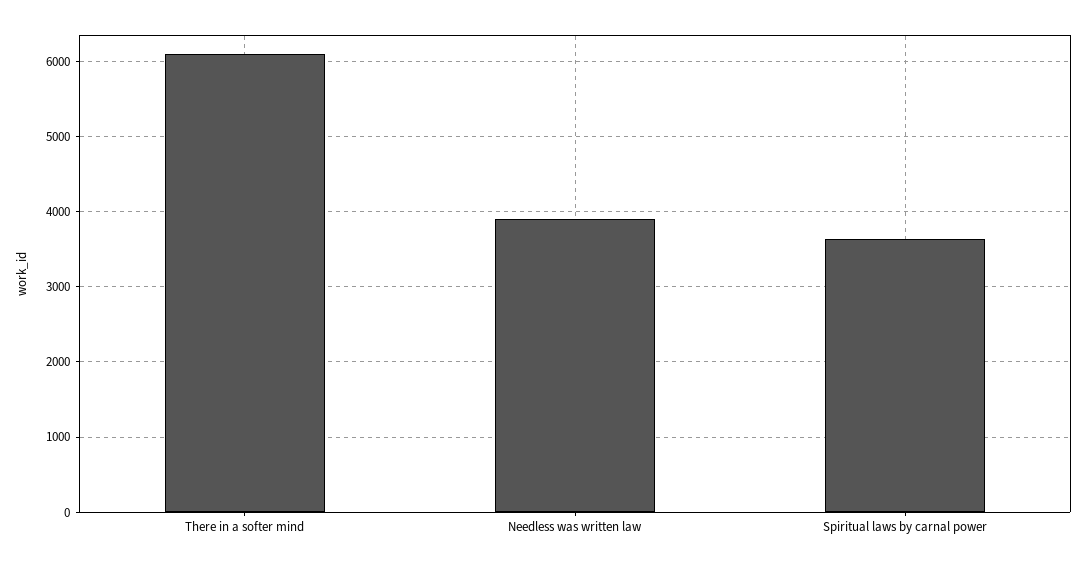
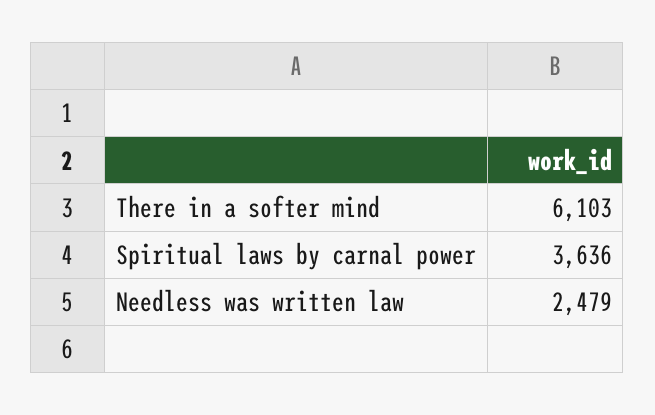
  {
    "There in a softer mind": 6103,
-   "Needless was written law": 3900,
+   "Needless was written law": 2479,
    "Spiritual laws by carnal power": 3636
  }

